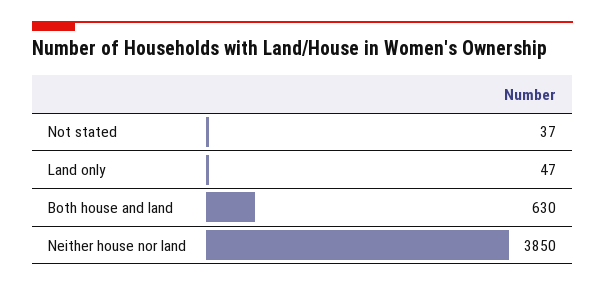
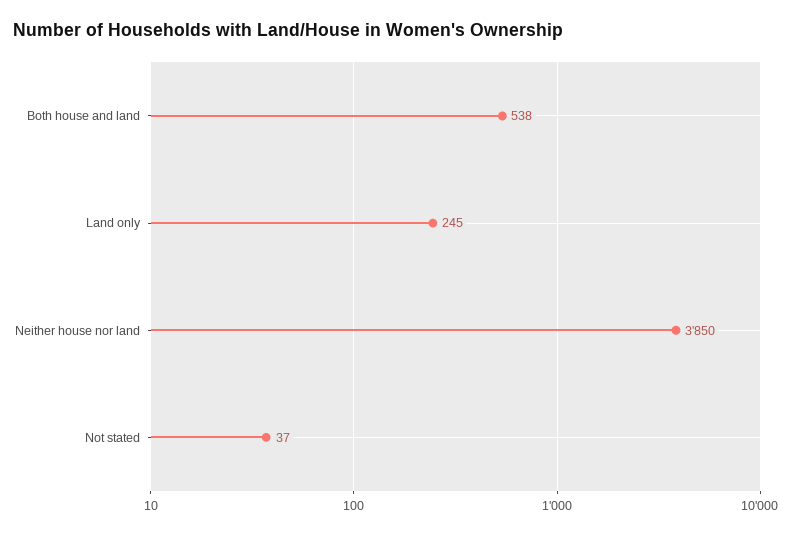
  {
    "Not stated": 37,
-   "Land only": 47,
+   "Land only": 245,
-   "Both house and land": 630,
+   "Both house and land": 538,
    "Neither house nor land": 3850
  }

